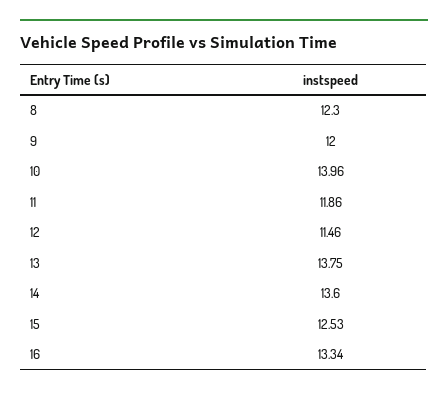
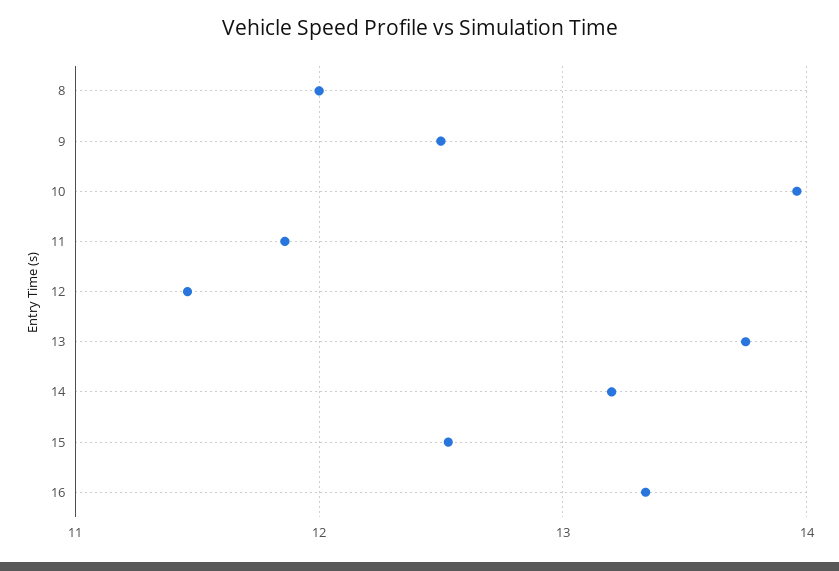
  {
-   "8": 12.3,
+   "8": 12,
-   "9": 12,
+   "9": 12.5,
    "10": 13.96,
    "11": 11.86,
    "12": 11.46,
    "13": 13.75,
-   "14": 13.6,
+   "14": 13.2,
    "15": 12.53,
    "16": 13.34
  }

